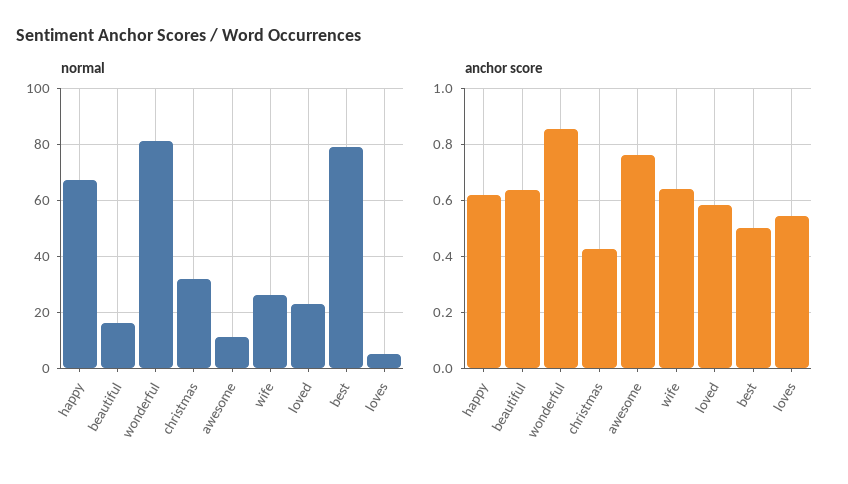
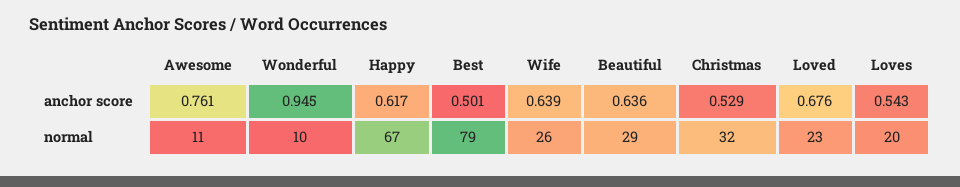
  {
    "normal": {
      "happy": 67,
-     "beautiful": 15,
+     "beautiful": 29,
-     "wonderful": 80,
+     "wonderful": 10,
      "christmas": 32,
      "awesome": 11,
      "wife": 26,
      "loved": 23,
      "best": 79,
-     "loves": 5
+     "loves": 20
    },
    "anchor score": {
      "happy": 0.617,
      "beautiful": 0.636,
-     "wonderful": 0.85,
+     "wonderful": 0.945,
-     "christmas": 0.425,
+     "christmas": 0.529,
      "awesome": 0.761,
      "wife": 0.639,
-     "loved": 0.575,
+     "loved": 0.676,
      "best": 0.501,
      "loves": 0.543
    }
  }

